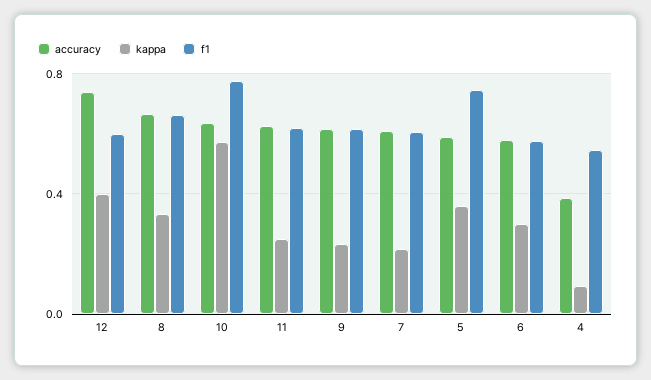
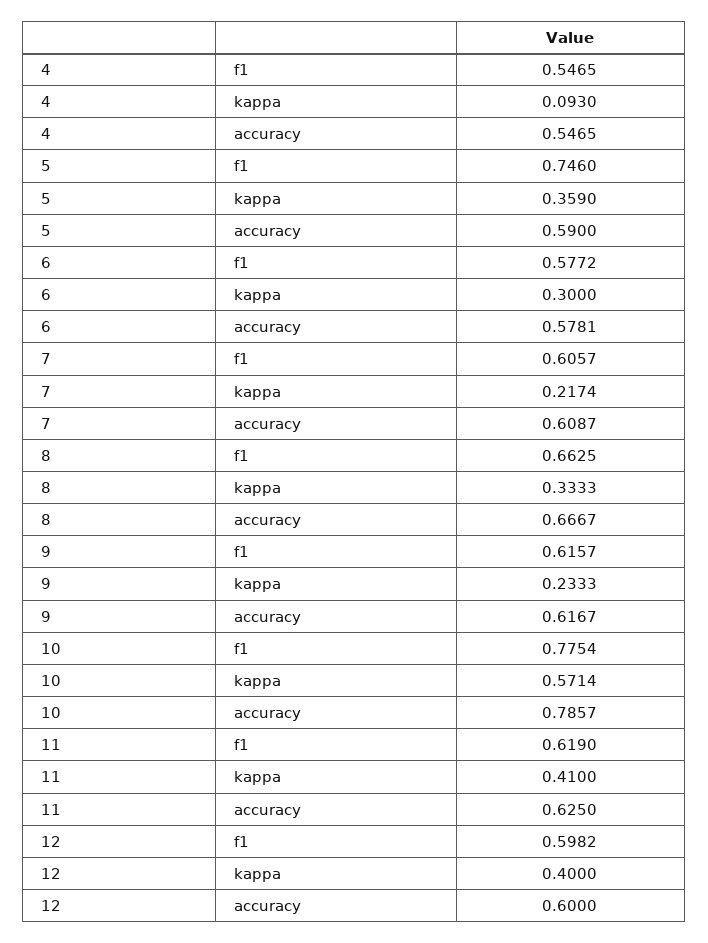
  {
    "accuracy": {
-     "12": 0.75,
+     "12": 0.6,
      "8": 0.6667,
-     "10": 0.65,
+     "10": 0.7857,
      "11": 0.625,
      "9": 0.6167,
      "7": 0.6087,
      "5": 0.59,
      "6": 0.5781,
-     "4": 0.4
+     "4": 0.5465
    },
    "kappa": {
      "12": 0.4,
      "8": 0.3333,
      "10": 0.5714,
-     "11": 0.25,
+     "11": 0.41,
      "9": 0.2333,
      "7": 0.2174,
      "5": 0.359,
      "6": 0.3,
      "4": 0.093
    },
    "f1": {
      "12": 0.5982,
      "8": 0.6625,
      "10": 0.7754,
      "11": 0.619,
      "9": 0.6157,
      "7": 0.6057,
      "5": 0.746,
      "6": 0.5772,
      "4": 0.5465
    }
  }

